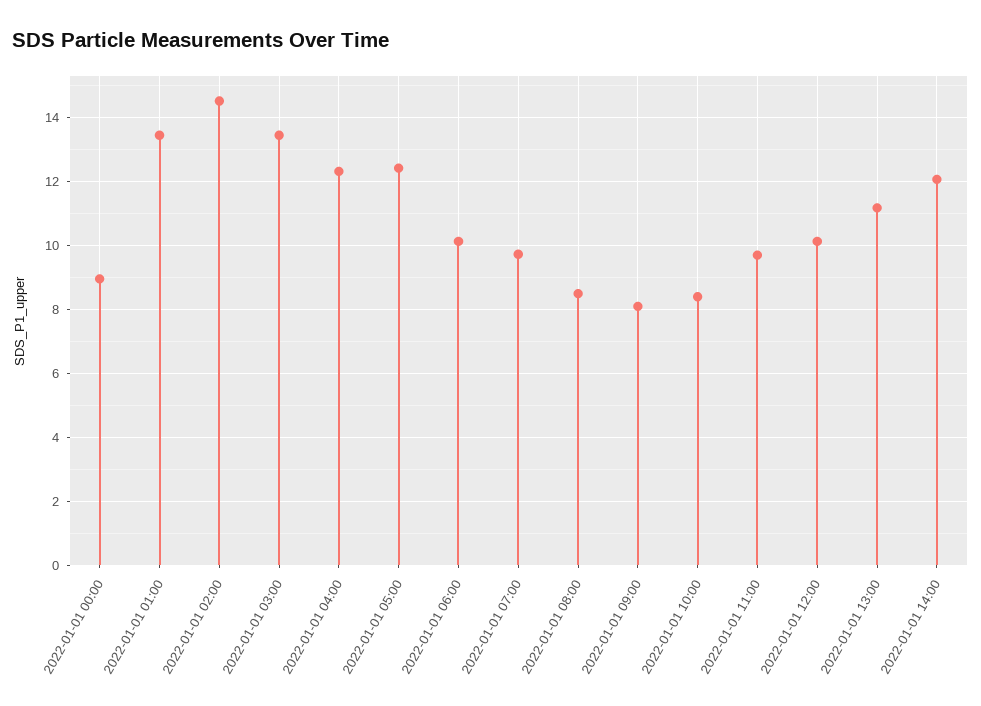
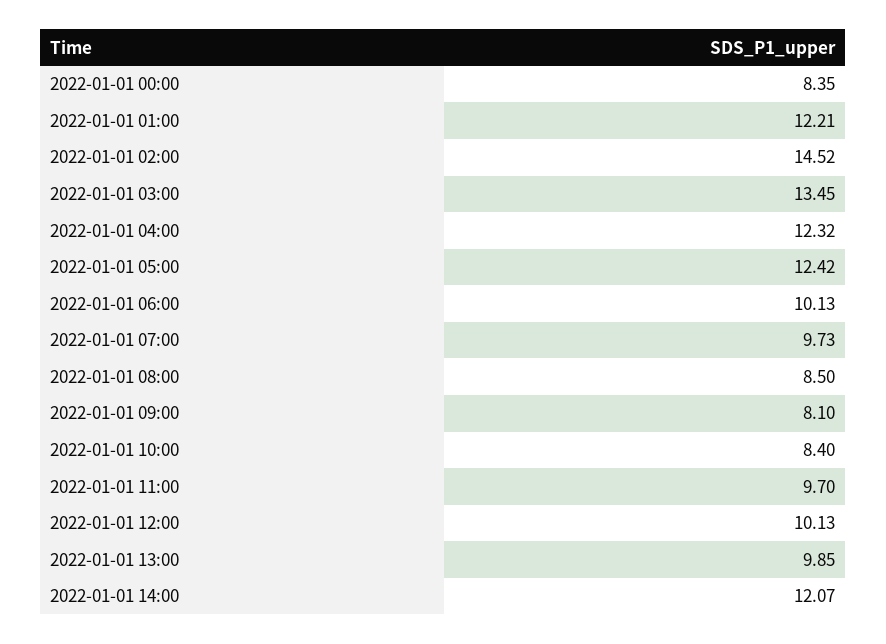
  {
-   "2022-01-01 00:00": 9,
+   "2022-01-01 00:00": 8.35,
-   "2022-01-01 01:00": 13.4,
+   "2022-01-01 01:00": 12.21,
    "2022-01-01 02:00": 14.52,
    "2022-01-01 03:00": 13.45,
    "2022-01-01 04:00": 12.32,
    "2022-01-01 05:00": 12.42,
    "2022-01-01 06:00": 10.13,
    "2022-01-01 07:00": 9.73,
    "2022-01-01 08:00": 8.5,
    "2022-01-01 09:00": 8.1,
    "2022-01-01 10:00": 8.4,
    "2022-01-01 11:00": 9.7,
    "2022-01-01 12:00": 10.13,
-   "2022-01-01 13:00": 11.2,
+   "2022-01-01 13:00": 9.85,
    "2022-01-01 14:00": 12.07
  }

